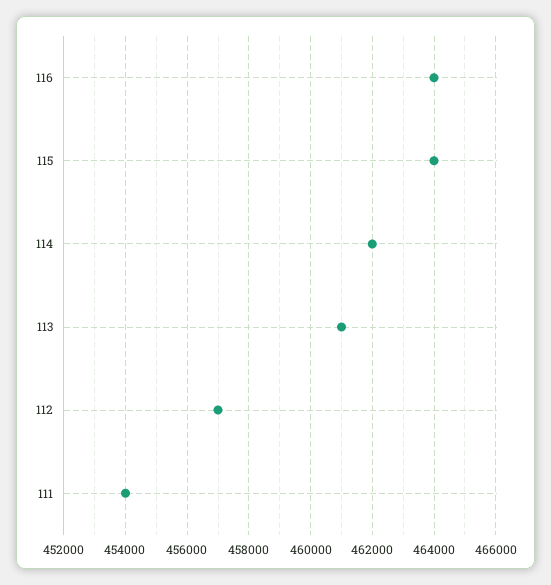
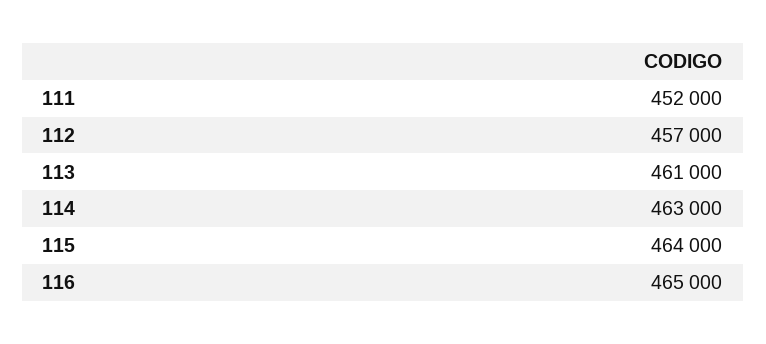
  {
-   "116": 464000,
+   "116": 465000,
    "115": 464000,
-   "114": 462000,
+   "114": 463000,
    "113": 461000,
    "112": 457000,
-   "111": 454000
+   "111": 452000
  }

